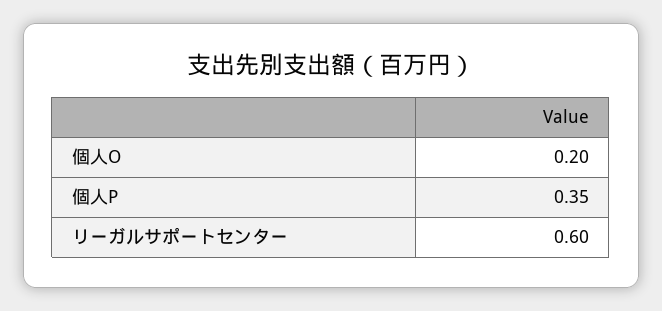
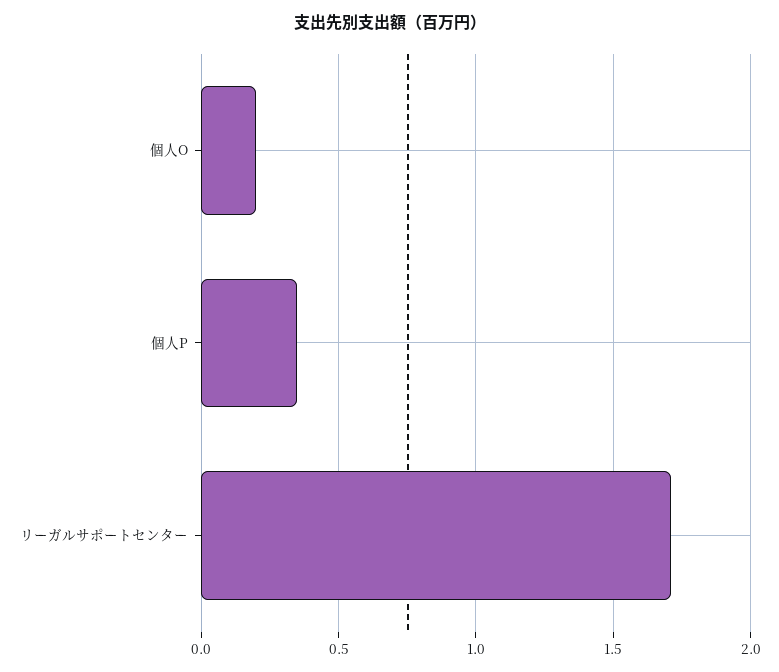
  {
    "個人O": 0.2,
    "個人P": 0.35,
-   "リーガルサポートセンター": 0.6
+   "リーガルサポートセンター": 1.7
  }

